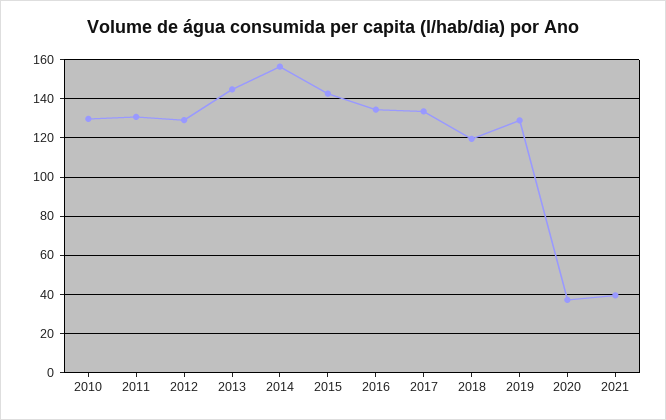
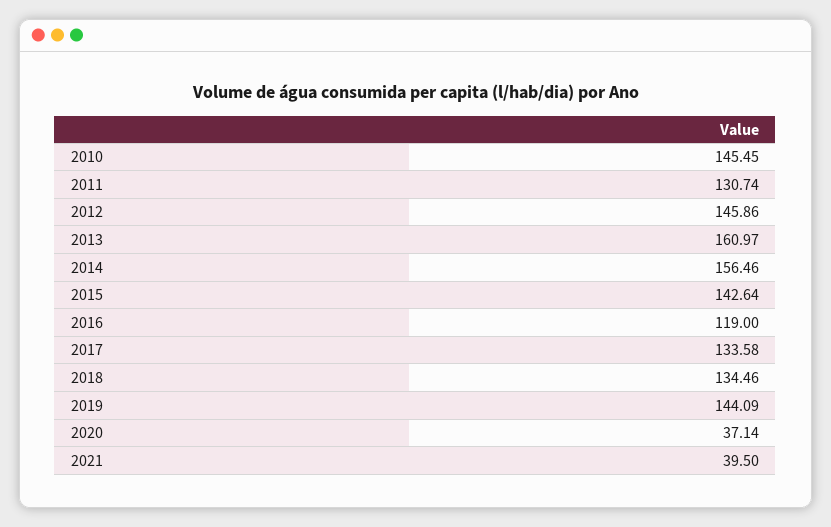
  {
-   "2010": 130,
+   "2010": 145.45,
    "2011": 130.74,
-   "2012": 130,
+   "2012": 145.86,
-   "2013": 145,
+   "2013": 160.97,
    "2014": 156.46,
    "2015": 142.64,
-   "2016": 135,
+   "2016": 119,
    "2017": 133.58,
-   "2018": 120,
+   "2018": 134.46,
-   "2019": 130,
+   "2019": 144.09,
    "2020": 37.14,
    "2021": 39.5
  }

